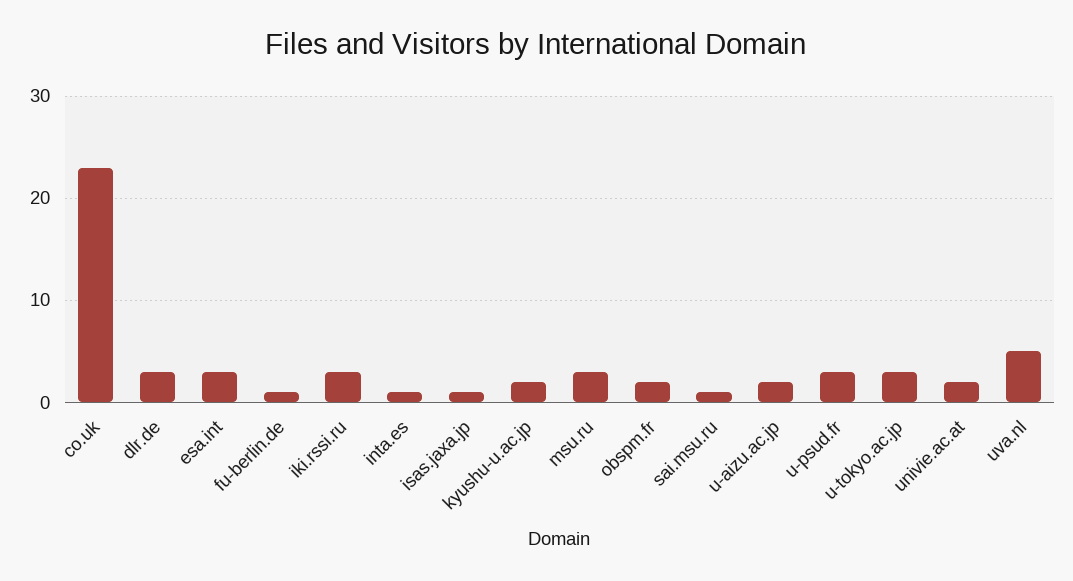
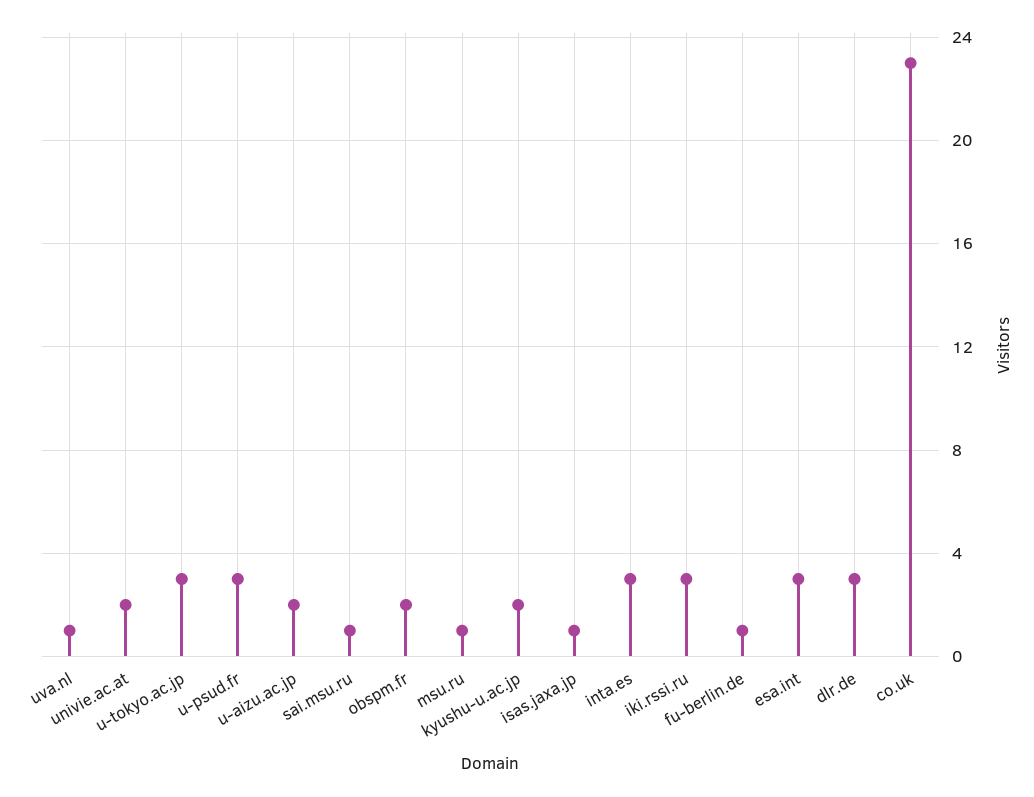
  {
    "co.uk": 23,
    "dlr.de": 3,
    "esa.int": 3,
    "fu-berlin.de": 1,
    "iki.rssi.ru": 3,
-   "inta.es": 1,
+   "inta.es": 3,
    "isas.jaxa.jp": 1,
    "kyushu-u.ac.jp": 2,
-   "msu.ru": 3,
+   "msu.ru": 1,
    "obspm.fr": 2,
    "sai.msu.ru": 1,
    "u-aizu.ac.jp": 2,
    "u-psud.fr": 3,
    "u-tokyo.ac.jp": 3,
    "univie.ac.at": 2,
-   "uva.nl": 5
+   "uva.nl": 1
  }

